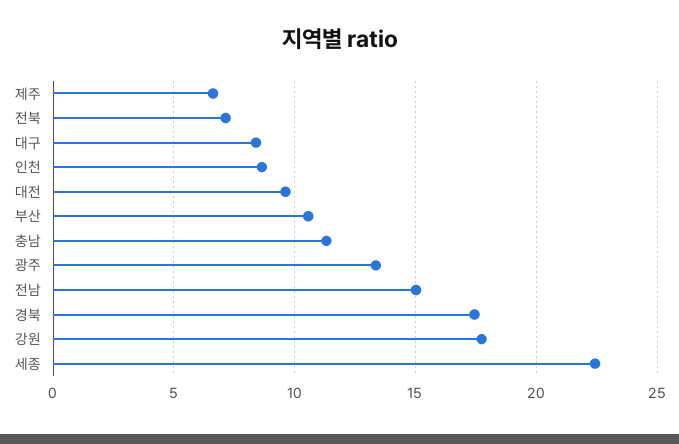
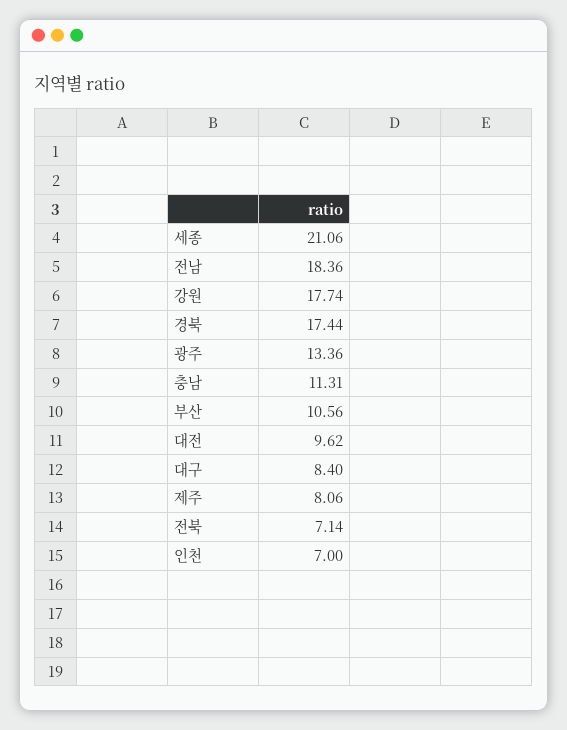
  {
-   "제주": 6.5,
+   "제주": 8.06,
    "전북": 7.14,
    "대구": 8.4,
-   "인천": 8.5,
+   "인천": 7,
    "대전": 9.62,
    "부산": 10.56,
    "충남": 11.31,
    "광주": 13.36,
-   "전남": 15,
+   "전남": 18.36,
    "경북": 17.44,
    "강원": 17.74,
-   "세종": 22.5
+   "세종": 21.06
  }

